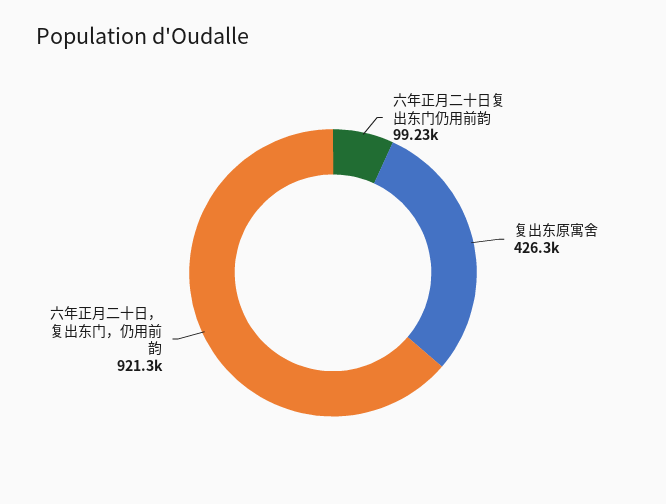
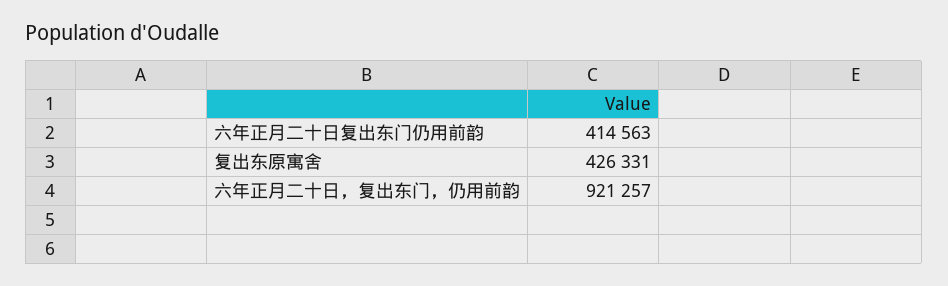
  {
-   "六年正月二十日复出东门仍用前韵": 99230,
+   "六年正月二十日复出东门仍用前韵": 414563,
    "复出东原寓舍": 426331,
    "六年正月二十日，复出东门，仍用前韵": 921257
  }

